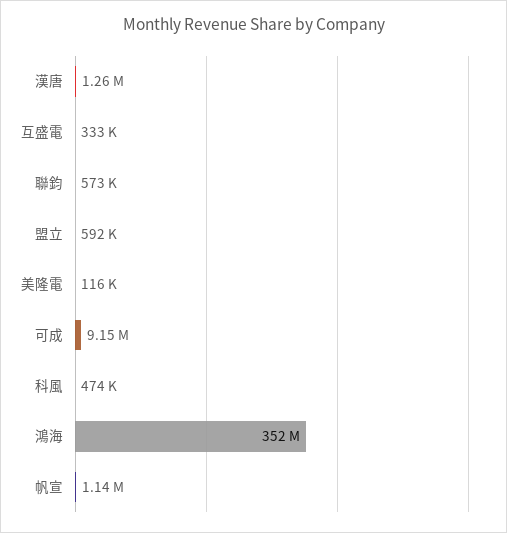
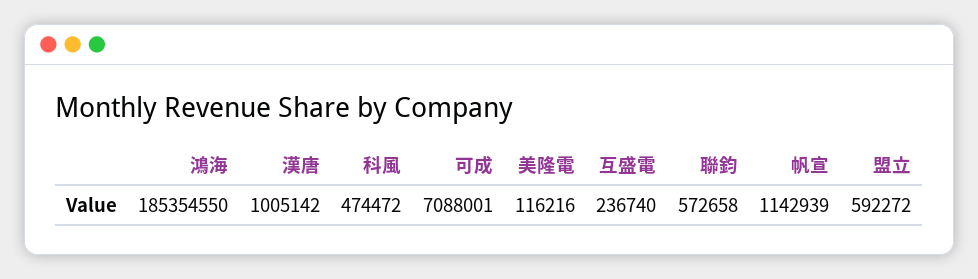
  {
-   "漢唐": 1260000,
+   "漢唐": 1005142,
-   "互盛電": 333000,
+   "互盛電": 236740,
    "聯鈞": 572658,
    "盟立": 592272,
    "美隆電": 116216,
-   "可成": 9150000,
+   "可成": 7088001,
    "科風": 474472,
-   "鴻海": 352000000,
+   "鴻海": 185354550,
    "帆宣": 1142939
  }

